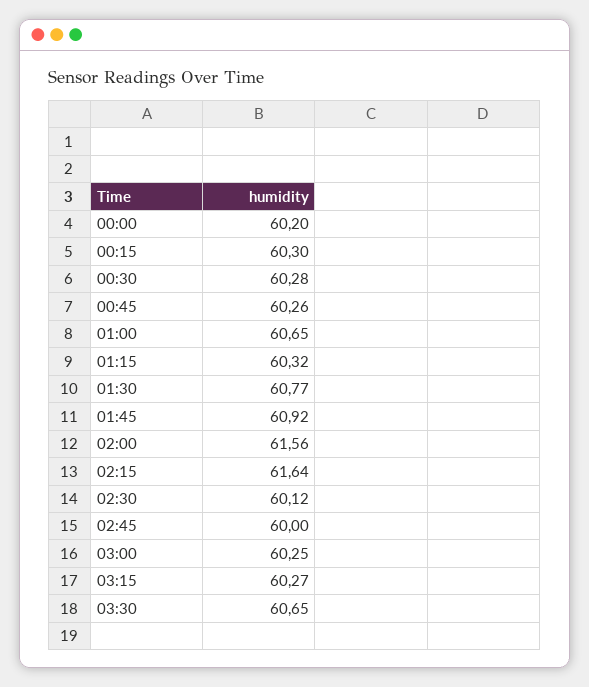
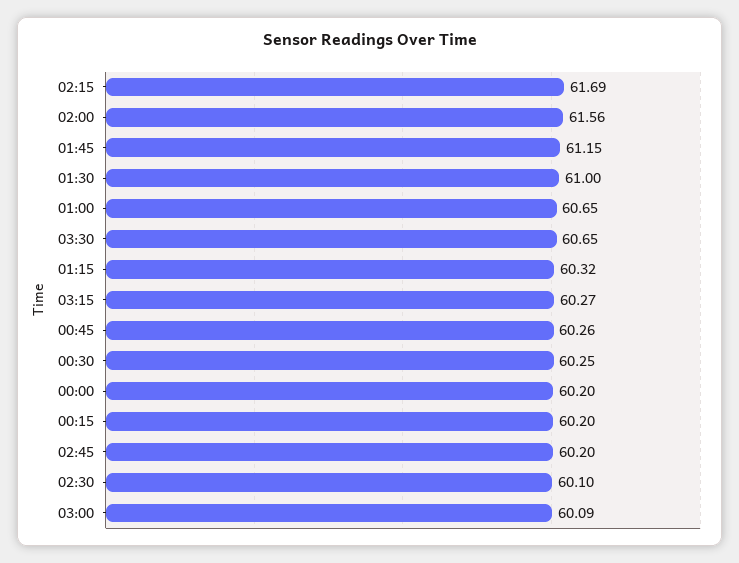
  {
    "00:00": 60.2,
-   "00:15": 60.3,
+   "00:15": 60.2,
-   "00:30": 60.28,
+   "00:30": 60.25,
    "00:45": 60.26,
    "01:00": 60.65,
    "01:15": 60.32,
-   "01:30": 60.77,
+   "01:30": 61,
-   "01:45": 60.92,
+   "01:45": 61.15,
    "02:00": 61.56,
-   "02:15": 61.64,
+   "02:15": 61.69,
-   "02:30": 60.12,
+   "02:30": 60.1,
-   "02:45": 60,
+   "02:45": 60.2,
-   "03:00": 60.25,
+   "03:00": 60.09,
    "03:15": 60.27,
    "03:30": 60.65
  }

